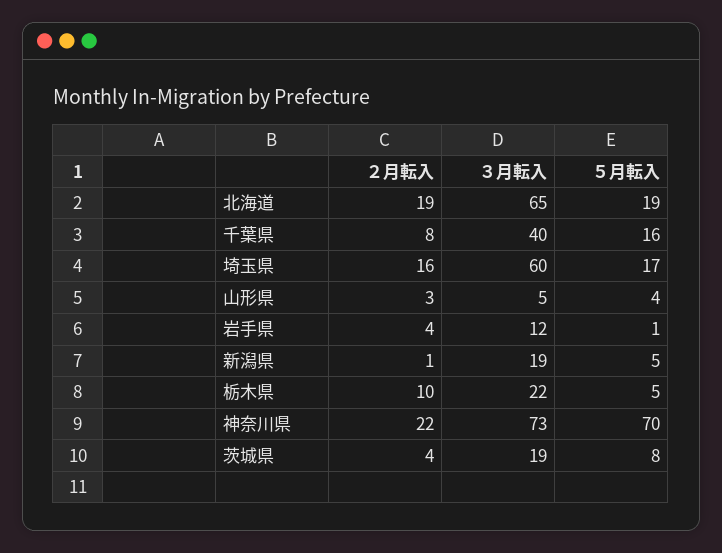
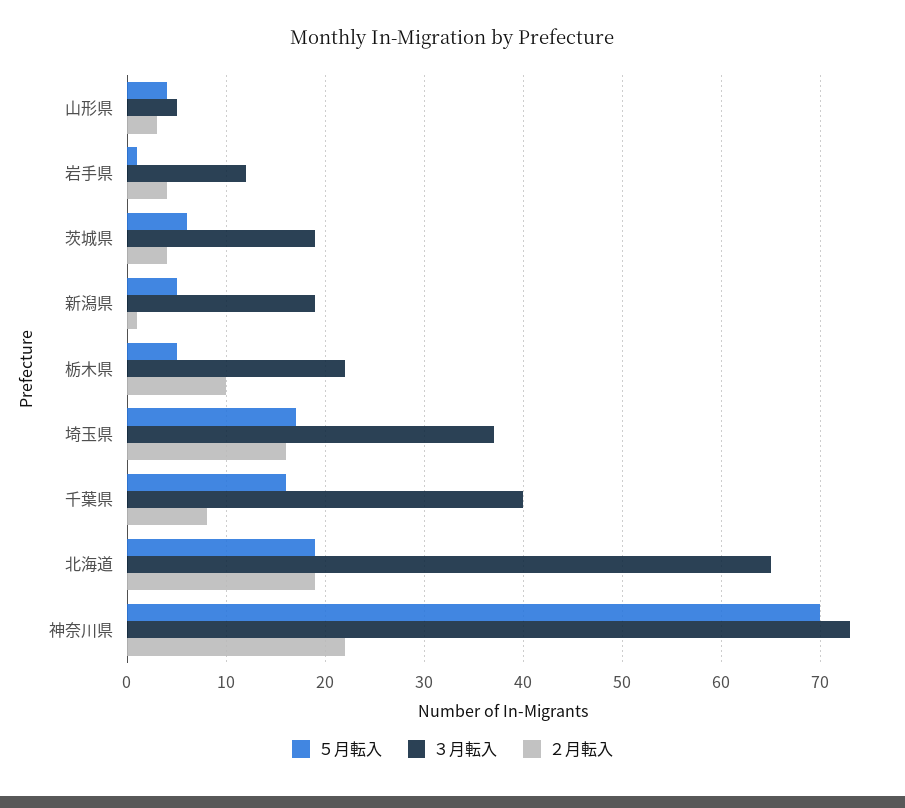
  {
    "２月転入": {
      "北海道": 19,
      "千葉県": 8,
      "埼玉県": 16,
      "山形県": 3,
      "岩手県": 4,
      "新潟県": 1,
      "栃木県": 10,
      "神奈川県": 22,
      "茨城県": 4
    },
    "３月転入": {
      "北海道": 65,
      "千葉県": 40,
-     "埼玉県": 60,
+     "埼玉県": 37,
      "山形県": 5,
      "岩手県": 12,
      "新潟県": 19,
      "栃木県": 22,
      "神奈川県": 73,
      "茨城県": 19
    },
    "５月転入": {
      "北海道": 19,
      "千葉県": 16,
      "埼玉県": 17,
      "山形県": 4,
      "岩手県": 1,
      "新潟県": 5,
      "栃木県": 5,
      "神奈川県": 70,
-     "茨城県": 8
+     "茨城県": 6
    }
  }

